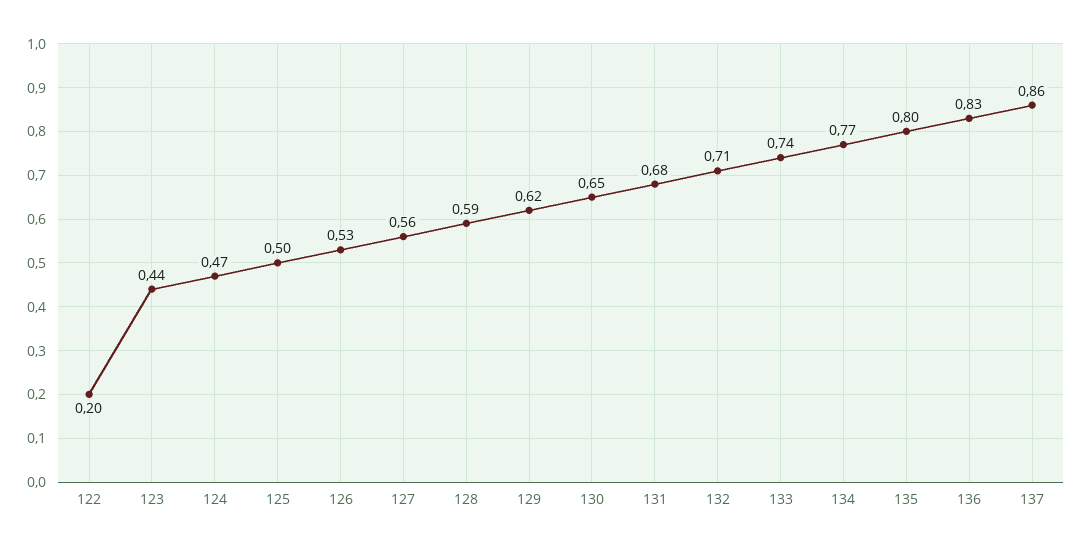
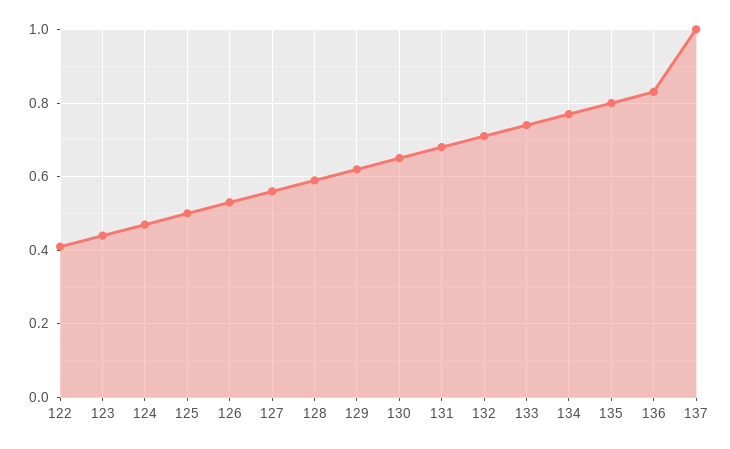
  {
-   "122": 0.2,
+   "122": 0.4,
    "123": 0.44,
    "124": 0.47,
    "125": 0.5,
    "126": 0.53,
    "127": 0.56,
    "128": 0.59,
    "129": 0.62,
    "130": 0.65,
    "131": 0.68,
    "132": 0.71,
    "133": 0.74,
    "134": 0.77,
    "135": 0.8,
    "136": 0.83,
-   "137": 0.86
+   "137": 1
  }

